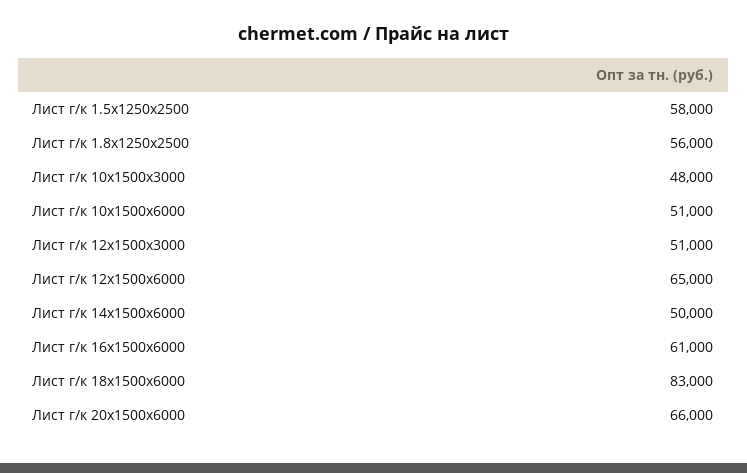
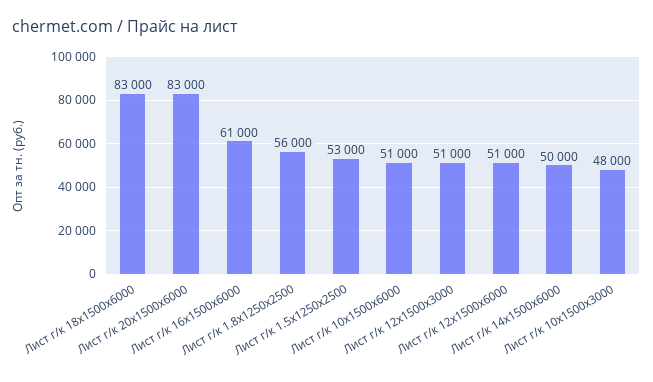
  {
-   "Лист г/к 1.5х1250х2500": 58000,
+   "Лист г/к 1.5х1250х2500": 53000,
    "Лист г/к 1.8х1250х2500": 56000,
    "Лист г/к 10х1500х3000": 48000,
    "Лист г/к 10х1500х6000": 51000,
    "Лист г/к 12х1500х3000": 51000,
-   "Лист г/к 12х1500х6000": 65000,
+   "Лист г/к 12х1500х6000": 51000,
    "Лист г/к 14х1500х6000": 50000,
    "Лист г/к 16х1500х6000": 61000,
    "Лист г/к 18х1500х6000": 83000,
-   "Лист г/к 20х1500х6000": 66000
+   "Лист г/к 20х1500х6000": 83000
  }

